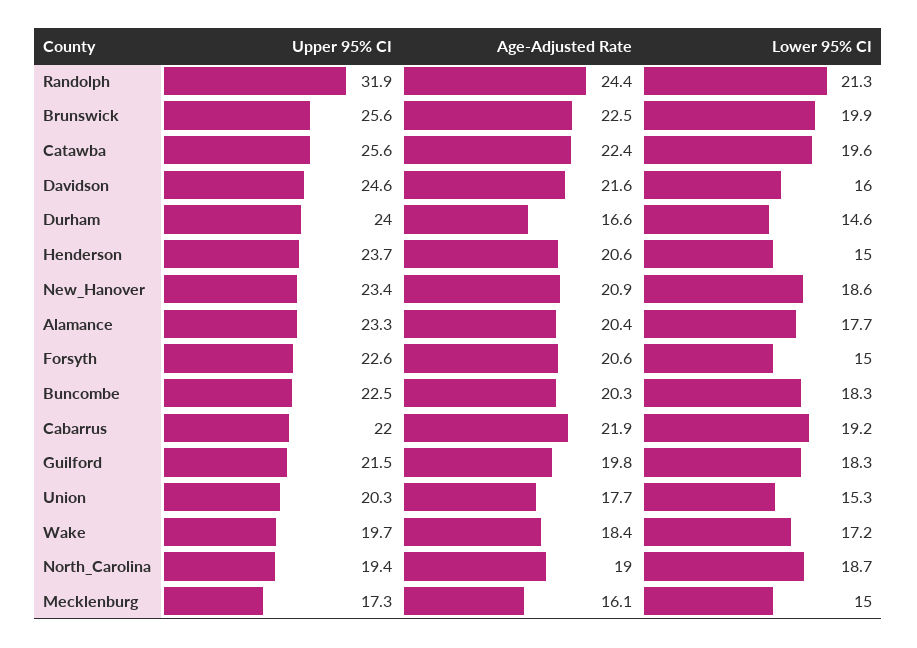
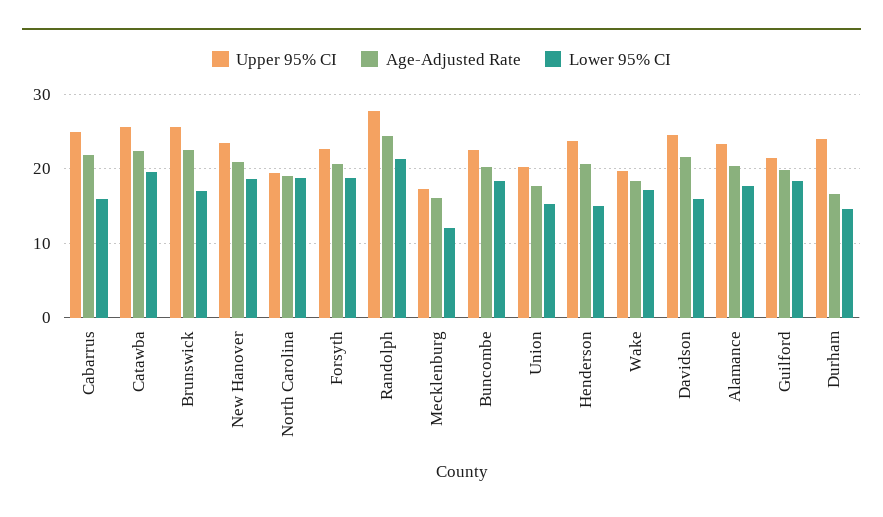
  {
    "Upper 95% CI": {
-     "Randolph": 31.9,
+     "Randolph": 28,
      "Brunswick": 25.6,
      "Catawba": 25.6,
      "Davidson": 24.6,
      "Durham": 24,
      "Henderson": 23.7,
      "New_Hanover": 23.4,
      "Alamance": 23.3,
      "Forsyth": 22.6,
      "Buncombe": 22.5,
-     "Cabarrus": 22,
+     "Cabarrus": 25,
      "Guilford": 21.5,
      "Union": 20.3,
      "Wake": 19.7,
      "North_Carolina": 19.4,
      "Mecklenburg": 17.3
    },
    "Age-Adjusted Rate": {
      "Randolph": 24.4,
      "Brunswick": 22.5,
      "Catawba": 22.4,
      "Davidson": 21.6,
      "Durham": 16.6,
      "Henderson": 20.6,
      "New_Hanover": 20.9,
      "Alamance": 20.4,
      "Forsyth": 20.6,
      "Buncombe": 20.3,
      "Cabarrus": 21.9,
      "Guilford": 19.8,
      "Union": 17.7,
      "Wake": 18.4,
      "North_Carolina": 19,
      "Mecklenburg": 16.1
    },
    "Lower 95% CI": {
      "Randolph": 21.3,
-     "Brunswick": 19.9,
+     "Brunswick": 17,
      "Catawba": 19.6,
      "Davidson": 16,
      "Durham": 14.6,
      "Henderson": 15,
      "New_Hanover": 18.6,
      "Alamance": 17.7,
-     "Forsyth": 15,
+     "Forsyth": 19,
      "Buncombe": 18.3,
-     "Cabarrus": 19.2,
+     "Cabarrus": 16,
      "Guilford": 18.3,
      "Union": 15.3,
      "Wake": 17.2,
      "North_Carolina": 18.7,
-     "Mecklenburg": 15
+     "Mecklenburg": 12
    }
  }

